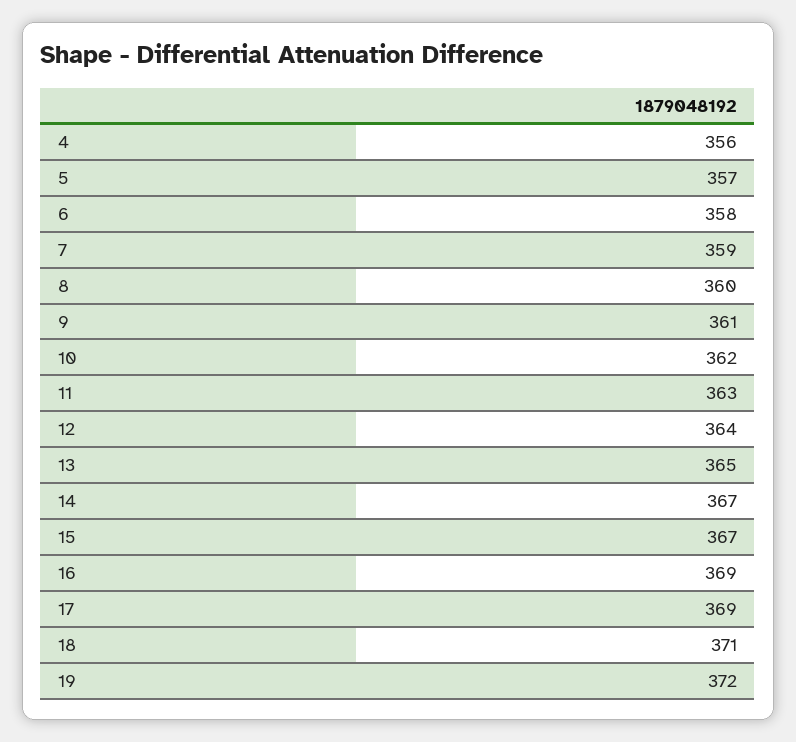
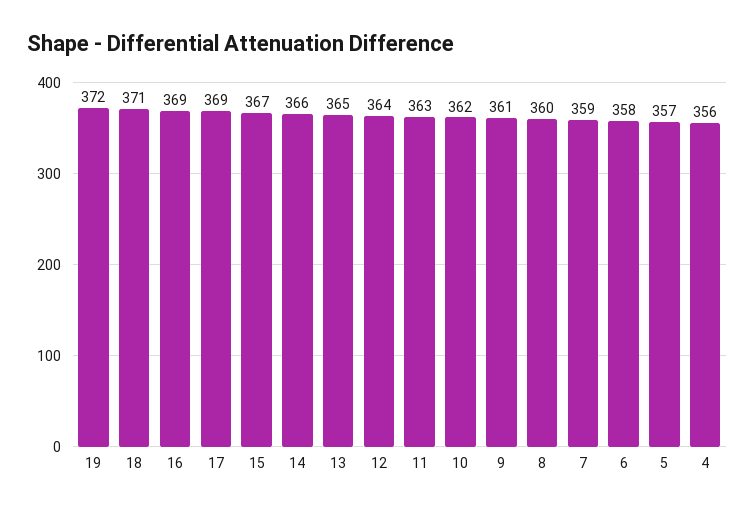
  {
    "4": 356,
    "5": 357,
    "6": 358,
    "7": 359,
    "8": 360,
    "9": 361,
    "10": 362,
    "11": 363,
    "12": 364,
    "13": 365,
-   "14": 367,
+   "14": 366,
    "15": 367,
    "16": 369,
    "17": 369,
    "18": 371,
    "19": 372
  }

